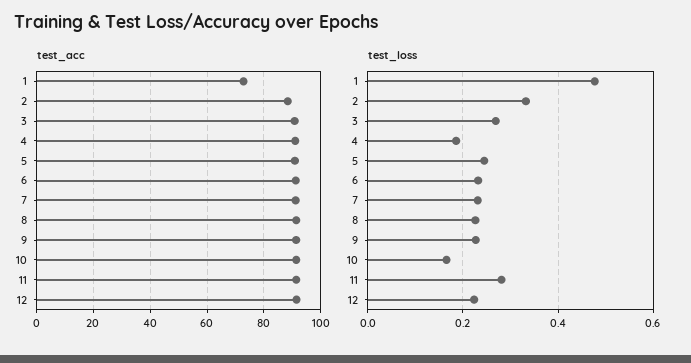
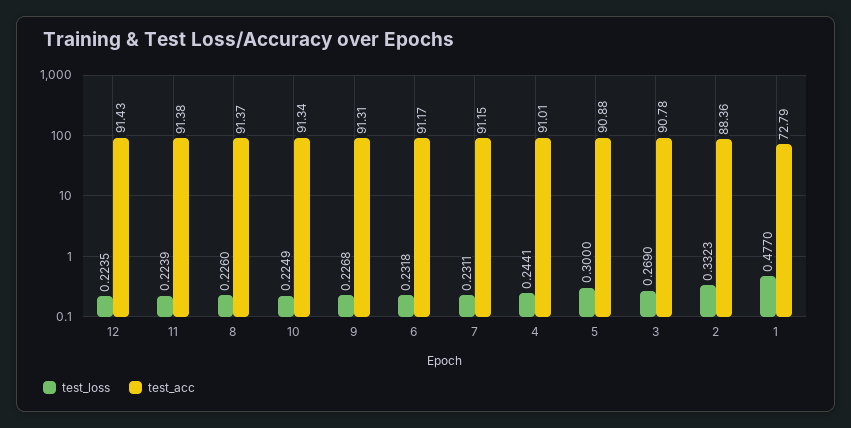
  {
    "test_acc": {
      "1": 72.79,
      "2": 88.36,
      "3": 90.78,
      "4": 91.01,
      "5": 90.88,
      "6": 91.17,
      "7": 91.15,
      "8": 91.37,
      "9": 91.31,
      "10": 91.34,
      "11": 91.38,
      "12": 91.43
    },
    "test_loss": {
      "1": 0.477,
      "2": 0.3323,
      "3": 0.269,
-     "4": 0.18,
+     "4": 0.2441,
-     "5": 0.24,
+     "5": 0.3,
      "6": 0.2318,
      "7": 0.2311,
      "8": 0.226,
      "9": 0.2268,
-     "10": 0.16,
+     "10": 0.2249,
-     "11": 0.28,
+     "11": 0.2239,
      "12": 0.2235
    }
  }

